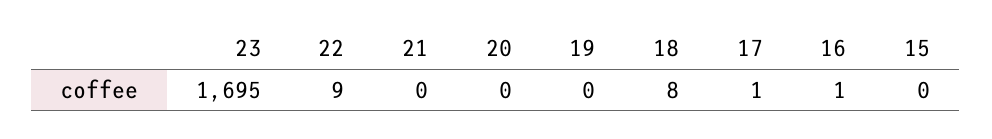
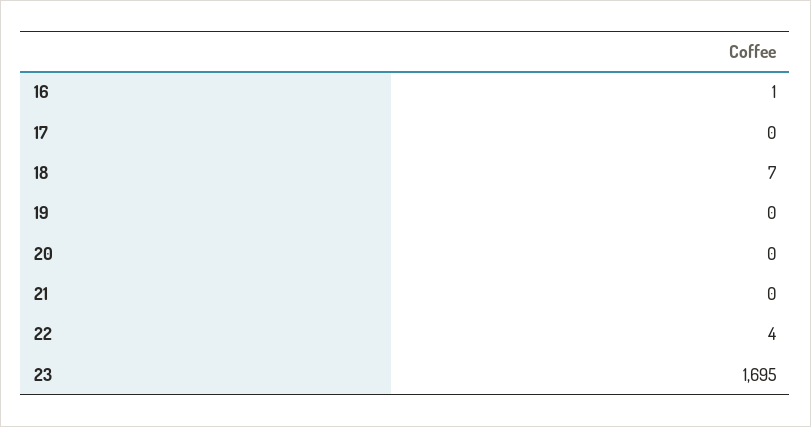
  {
    "23": 1695,
-   "22": 9,
+   "22": 4,
    "21": 0,
    "20": 0,
    "19": 0,
-   "18": 8,
+   "18": 7,
-   "17": 1,
+   "17": 0,
-   "16": 1,
+   "16": 1
-   "15": 0
  }

